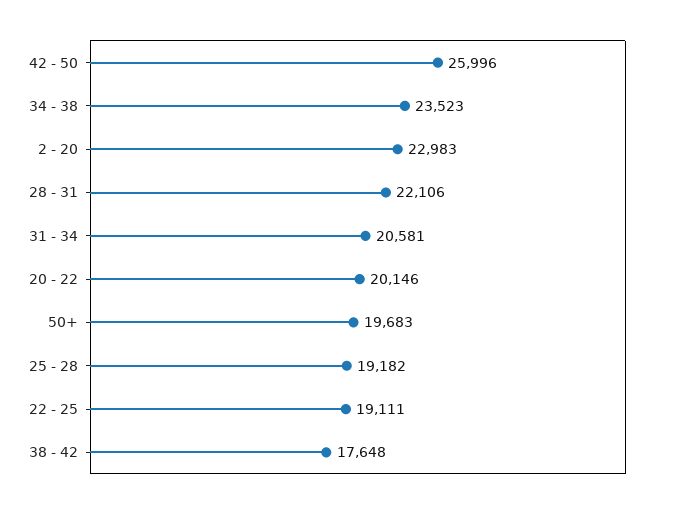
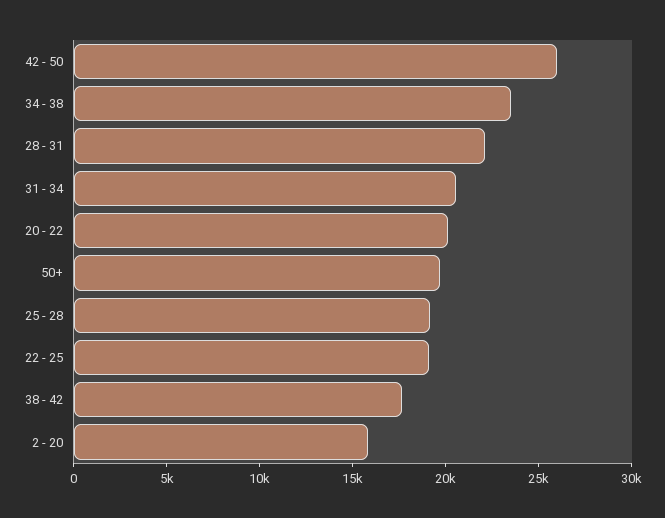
  {
    "42 - 50": 25996,
    "34 - 38": 23523,
-   "2 - 20": 22983,
+   "2 - 20": 16000,
    "28 - 31": 22106,
    "31 - 34": 20581,
    "20 - 22": 20146,
    "50+": 19683,
    "25 - 28": 19182,
    "22 - 25": 19111,
    "38 - 42": 17648
  }

